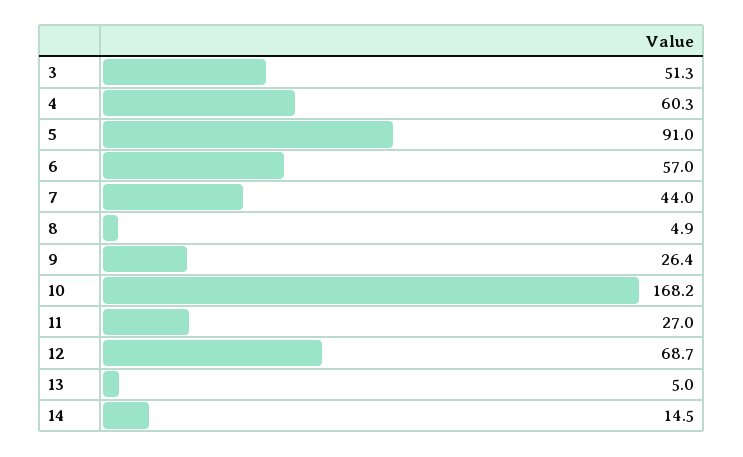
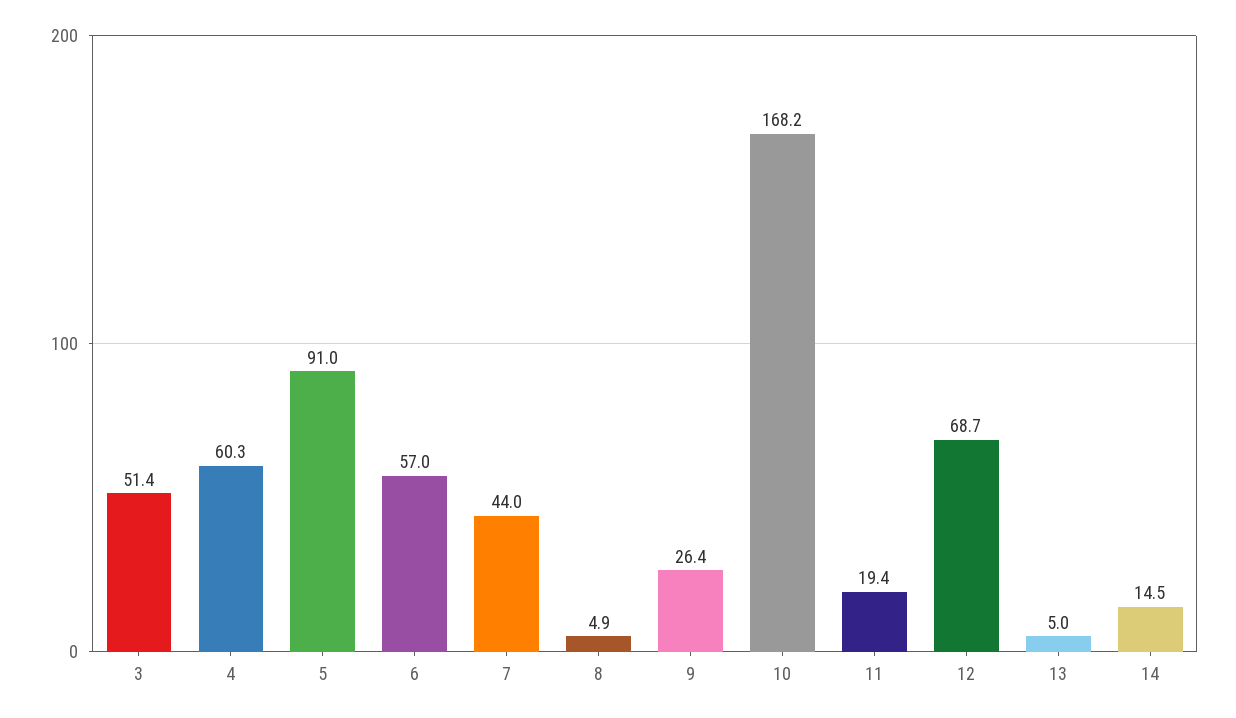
  {
-   "3": 51.3,
+   "3": 51.4,
    "4": 60.3,
    "5": 91,
    "6": 57,
    "7": 44,
    "8": 4.9,
    "9": 26.4,
    "10": 168.2,
-   "11": 27,
+   "11": 19.4,
    "12": 68.7,
    "13": 5,
    "14": 14.5
  }

